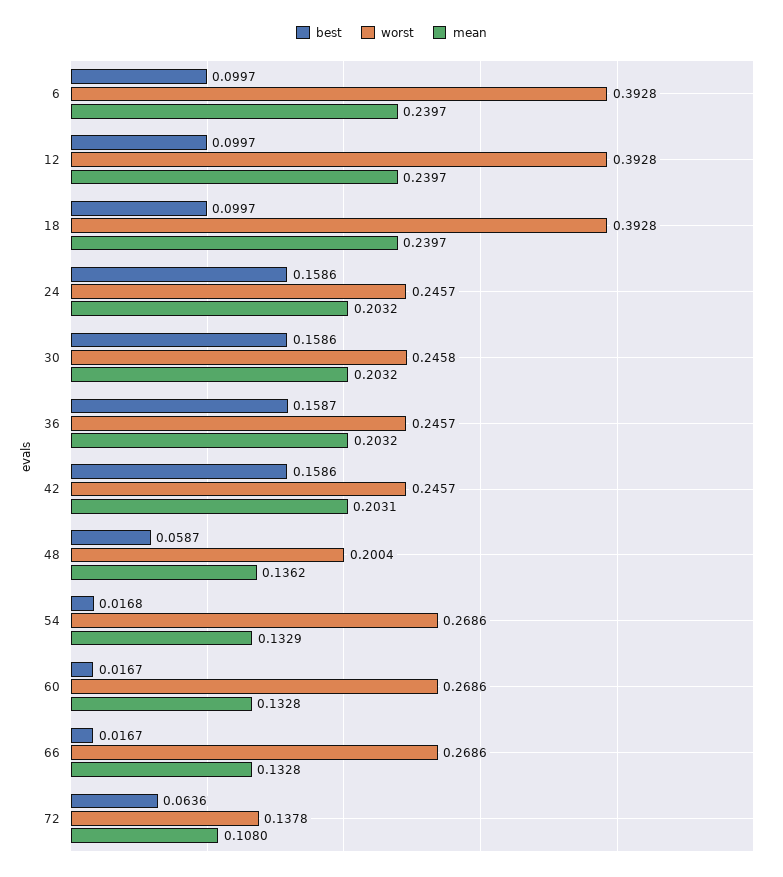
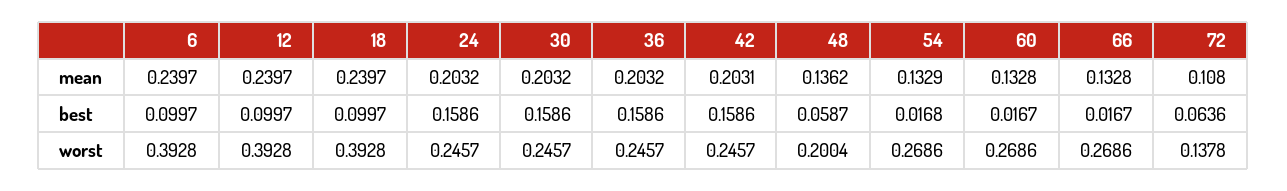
  {
    "best": {
      "6": 0.0997,
      "12": 0.0997,
      "18": 0.0997,
      "24": 0.1586,
      "30": 0.1586,
-     "36": 0.1587,
+     "36": 0.1586,
      "42": 0.1586,
      "48": 0.0587,
      "54": 0.0168,
      "60": 0.0167,
      "66": 0.0167,
      "72": 0.0636
    },
    "worst": {
      "6": 0.3928,
      "12": 0.3928,
      "18": 0.3928,
      "24": 0.2457,
-     "30": 0.2458,
+     "30": 0.2457,
      "36": 0.2457,
      "42": 0.2457,
      "48": 0.2004,
      "54": 0.2686,
      "60": 0.2686,
      "66": 0.2686,
      "72": 0.1378
    },
    "mean": {
      "6": 0.2397,
      "12": 0.2397,
      "18": 0.2397,
      "24": 0.2032,
      "30": 0.2032,
      "36": 0.2032,
      "42": 0.2031,
      "48": 0.1362,
      "54": 0.1329,
      "60": 0.1328,
      "66": 0.1328,
      "72": 0.108
    }
  }

